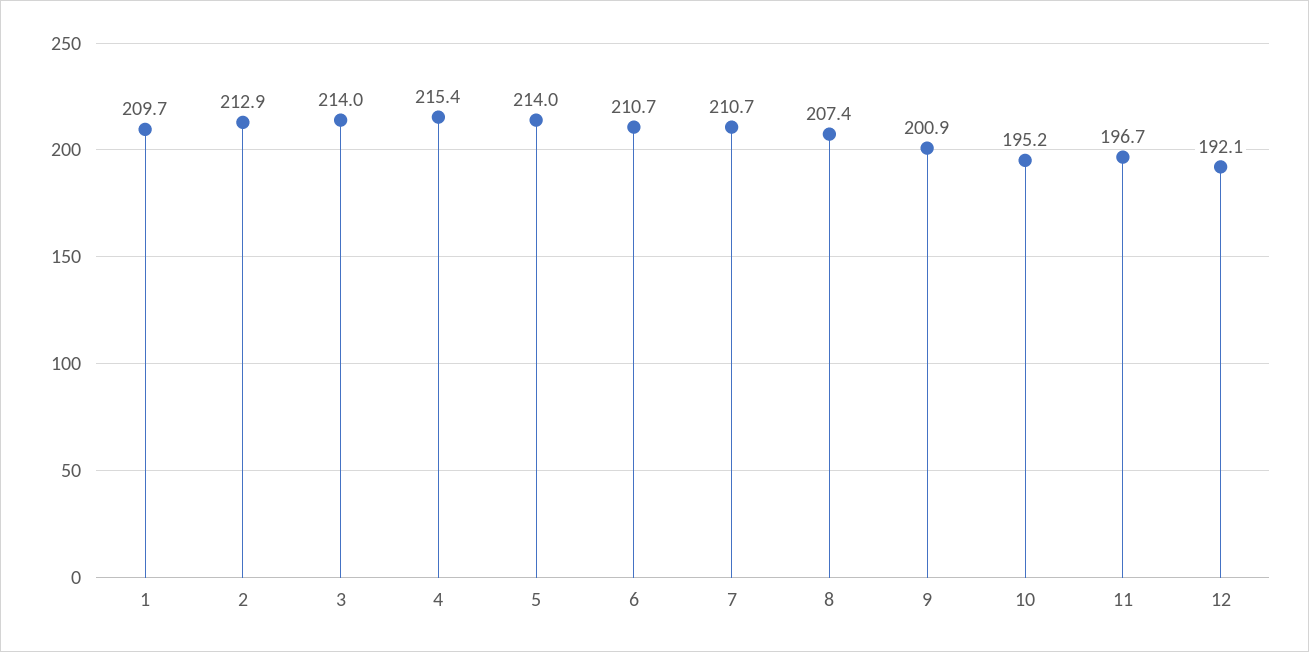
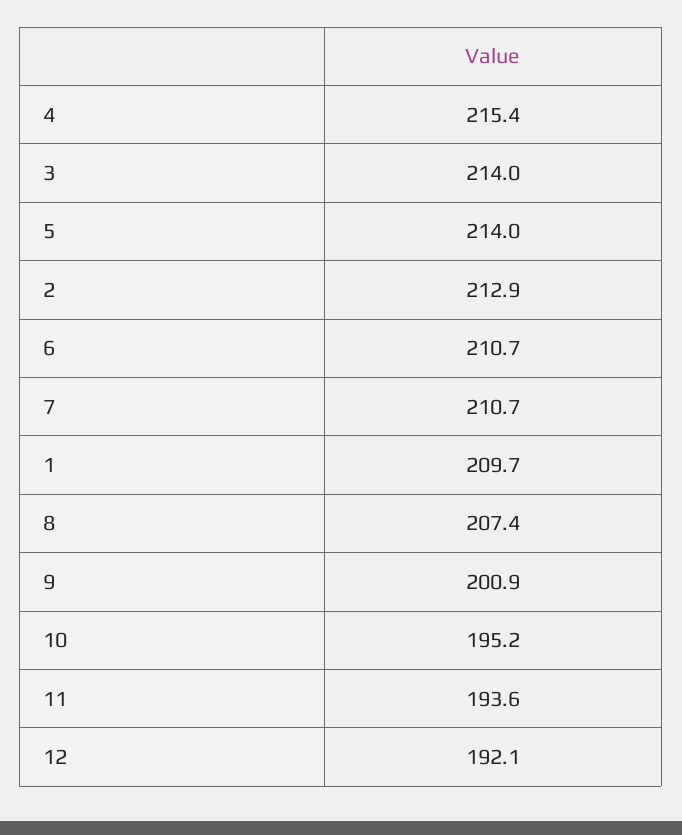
  {
    "1": 209.7,
    "2": 212.9,
    "3": 214,
    "4": 215.4,
    "5": 214,
    "6": 210.7,
    "7": 210.7,
    "8": 207.4,
    "9": 200.9,
    "10": 195.2,
-   "11": 196.7,
+   "11": 193.6,
    "12": 192.1
  }

